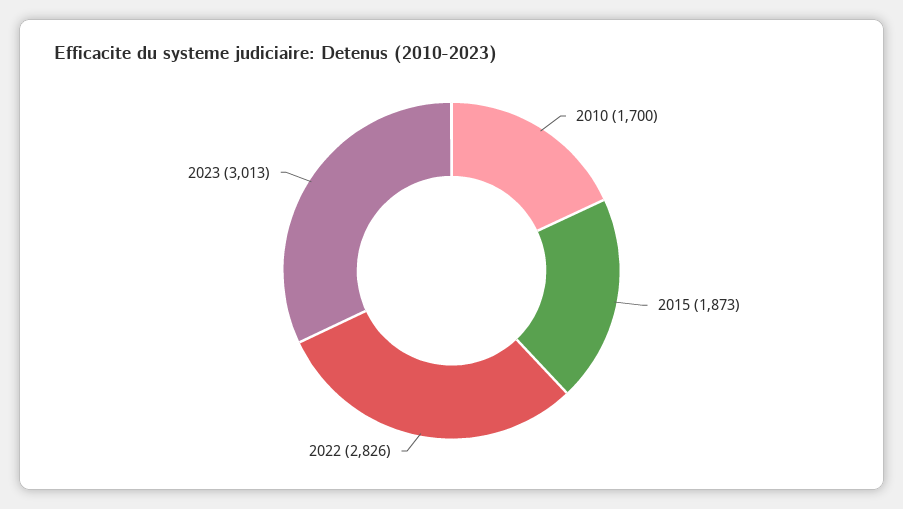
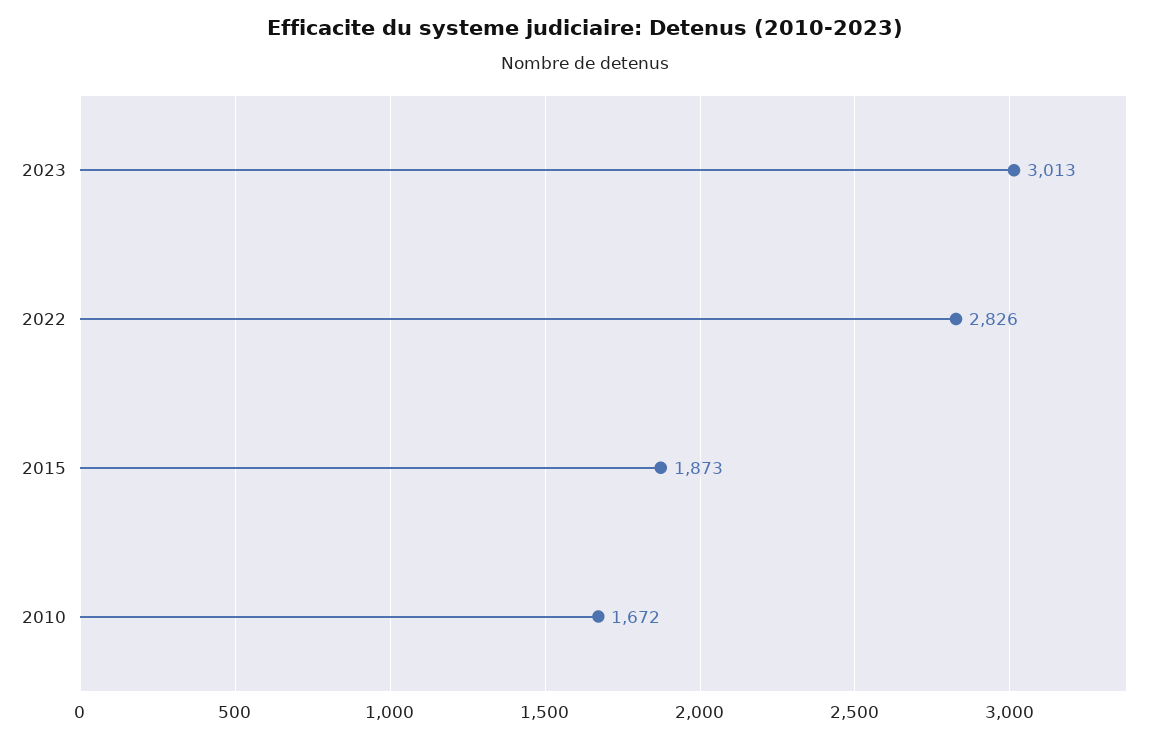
  {
-   "2010": 1700,
+   "2010": 1672,
    "2015": 1873,
    "2022": 2826,
    "2023": 3013
  }

